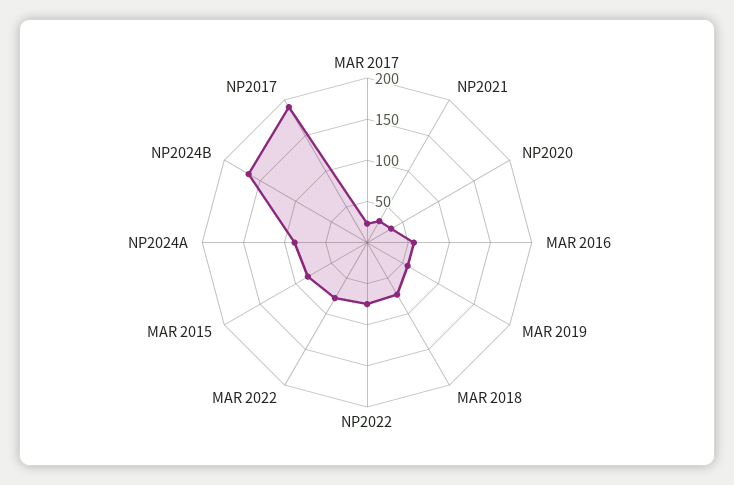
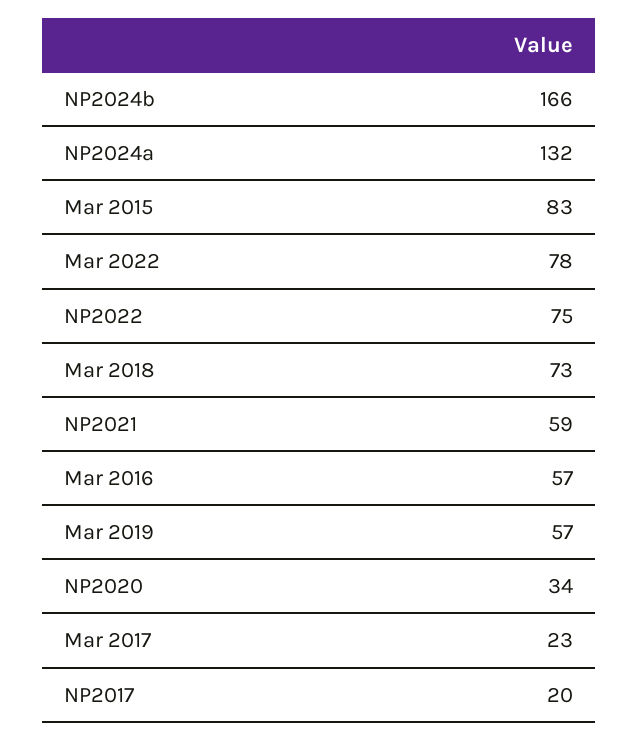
  {
    "MAR 2017": 23,
-   "NP2021": 30,
+   "NP2021": 59,
    "NP2020": 34,
    "MAR 2016": 57,
    "MAR 2019": 57,
    "MAR 2018": 73,
    "NP2022": 75,
    "MAR 2022": 78,
    "MAR 2015": 83,
-   "NP2024A": 90,
+   "NP2024A": 132,
    "NP2024B": 166,
-   "NP2017": 190
+   "NP2017": 20
  }

